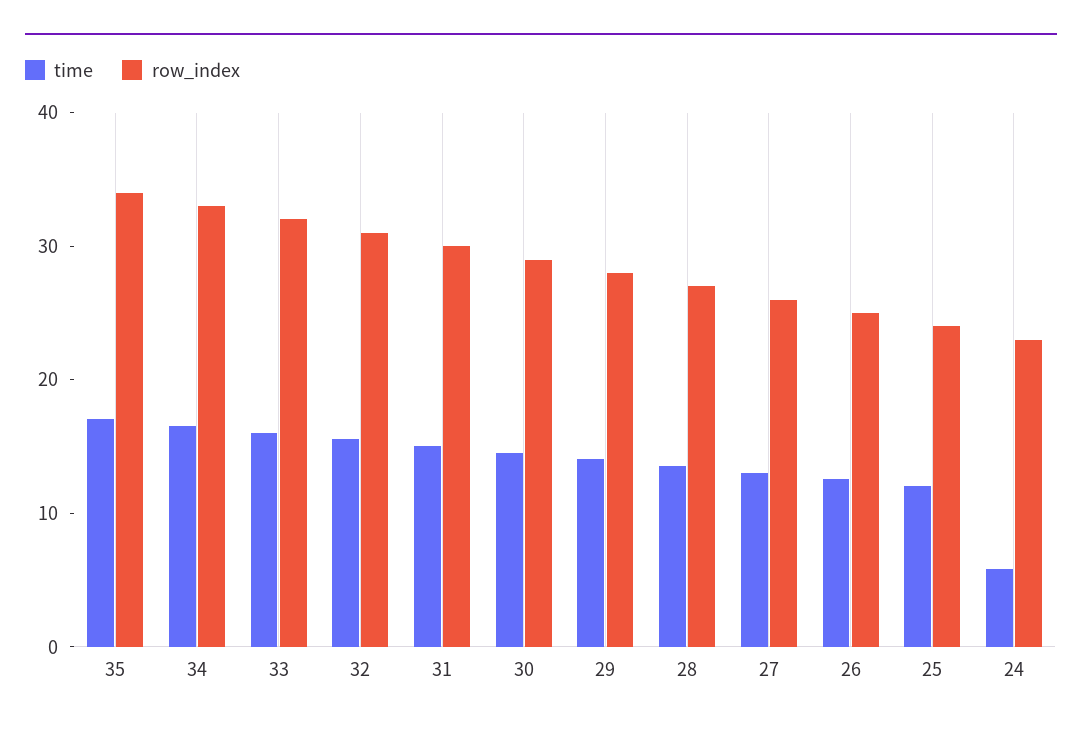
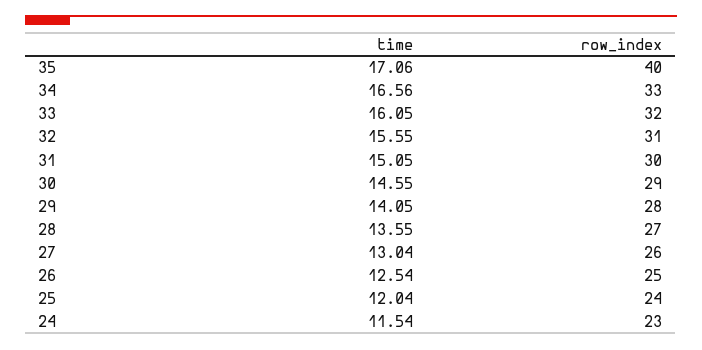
  {
    "time": {
      "35": 17.06,
      "34": 16.56,
      "33": 16.05,
      "32": 15.55,
      "31": 15.05,
      "30": 14.55,
      "29": 14.05,
      "28": 13.55,
      "27": 13.04,
      "26": 12.54,
      "25": 12.04,
-     "24": 6
+     "24": 11.54
    },
    "row_index": {
-     "35": 34,
+     "35": 40,
      "34": 33,
      "33": 32,
      "32": 31,
      "31": 30,
      "30": 29,
      "29": 28,
      "28": 27,
      "27": 26,
      "26": 25,
      "25": 24,
      "24": 23
    }
  }

